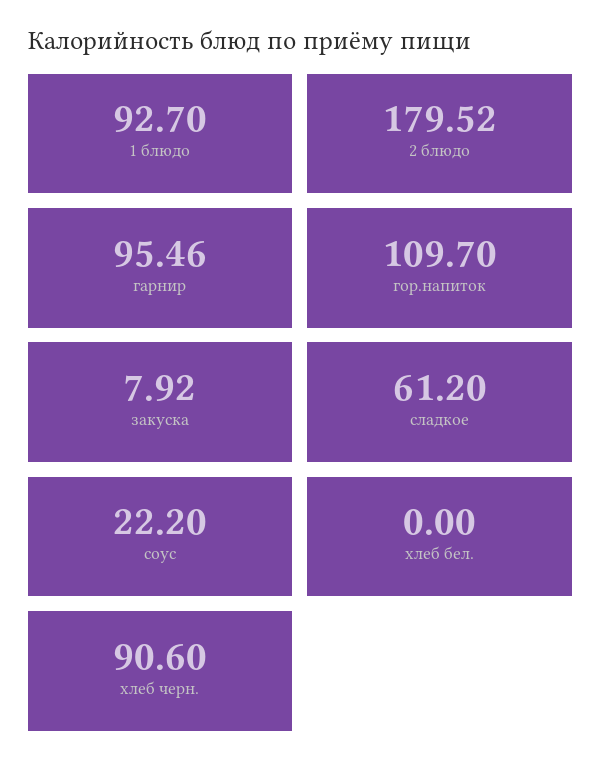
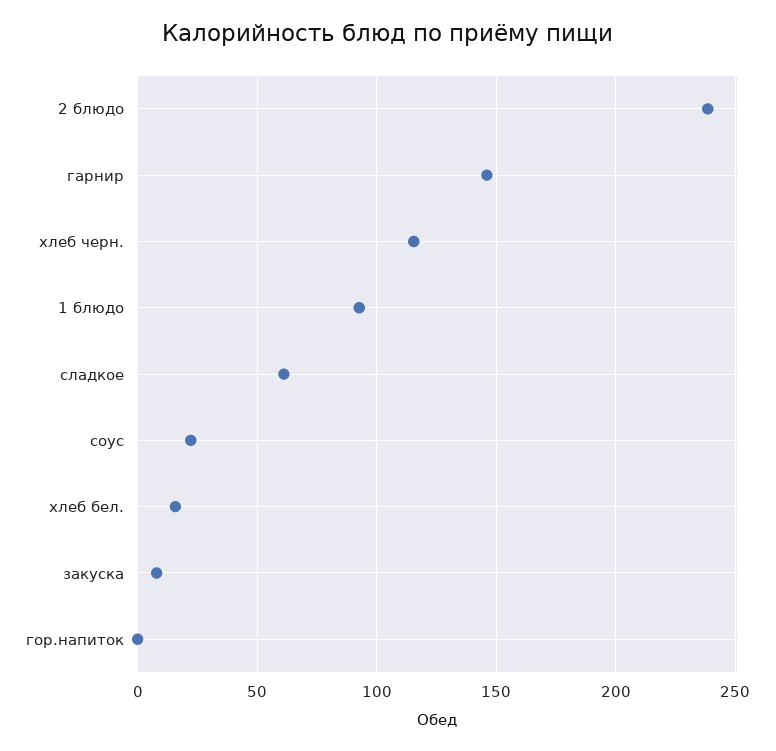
  {
    "1 блюдо": 92.7,
-   "2 блюдо": 179.52,
+   "2 блюдо": 240,
-   "гарнир": 95.46,
+   "гарнир": 145,
-   "гор.напиток": 109.7,
+   "гор.напиток": 0,
    "закуска": 7.92,
    "сладкое": 61.2,
    "соус": 22.2,
-   "хлеб бел.": 0,
+   "хлеб бел.": 15,
-   "хлеб черн.": 90.6
+   "хлеб черн.": 115
  }

